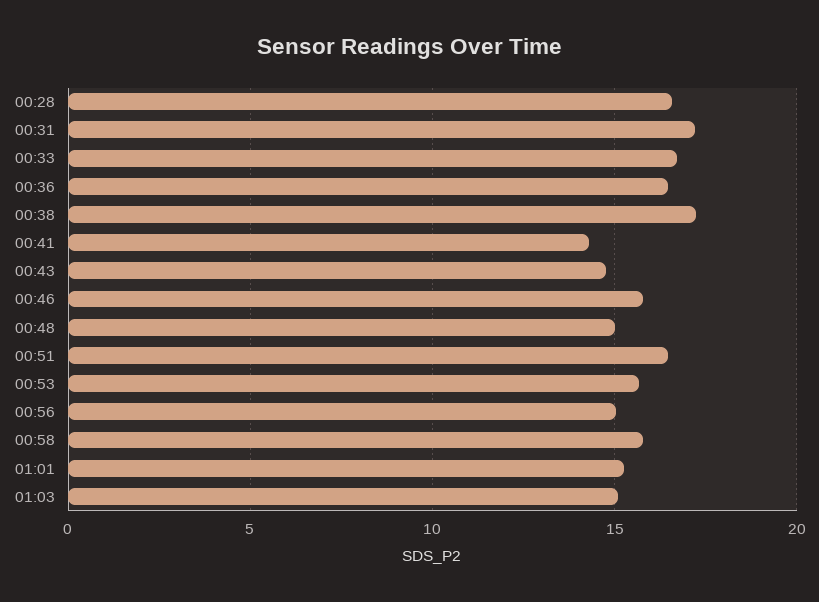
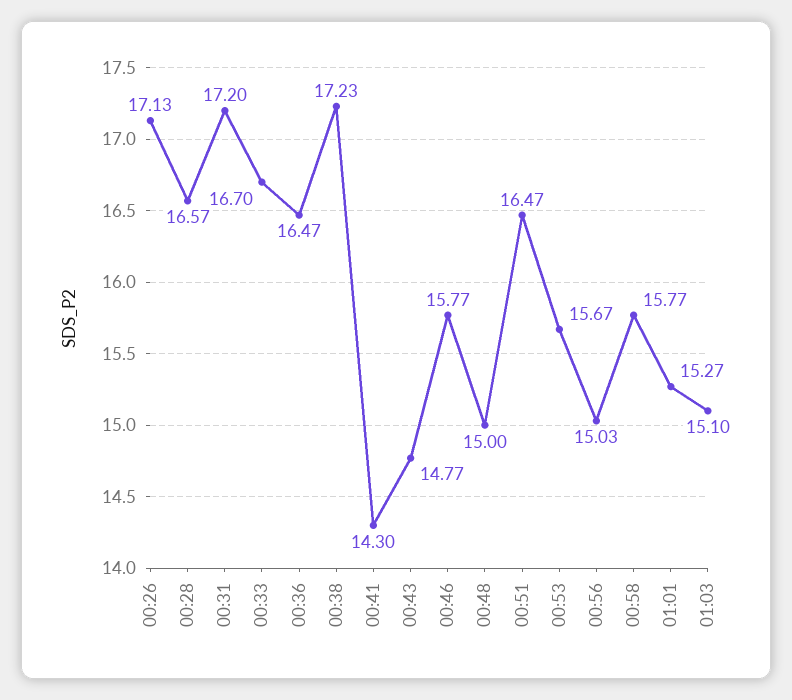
  {
    "00:28": 16.57,
    "00:31": 17.2,
    "00:33": 16.7,
    "00:36": 16.47,
    "00:38": 17.23,
    "00:41": 14.3,
    "00:43": 14.77,
    "00:46": 15.77,
    "00:48": 15,
    "00:51": 16.47,
    "00:53": 15.67,
    "00:56": 15.03,
    "00:58": 15.77,
    "01:01": 15.27,
-   "01:03": 15.1
+   "01:03": 15.1,
+   "00:26": 17.13
  }

